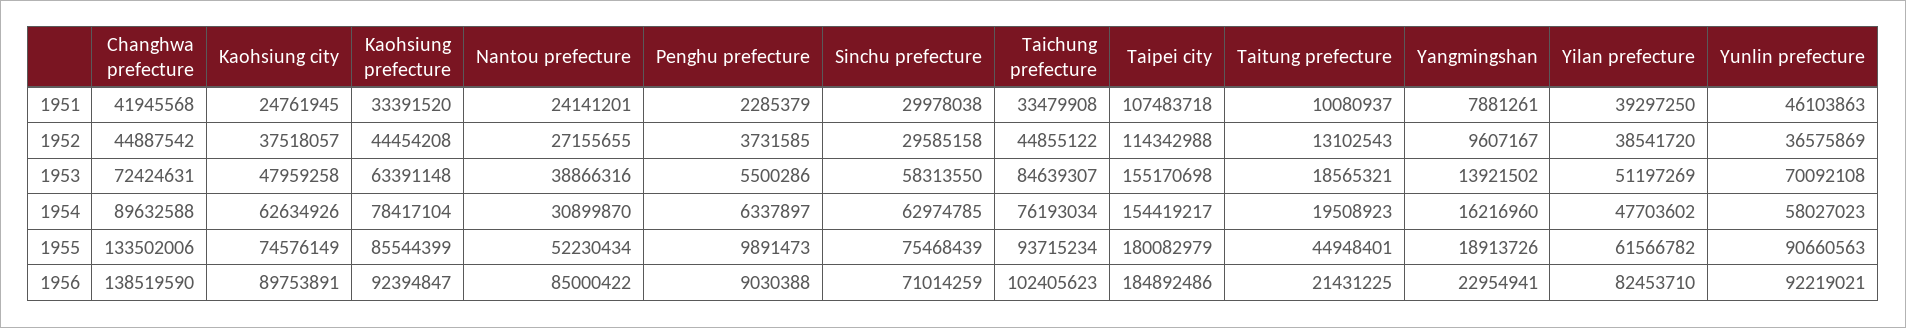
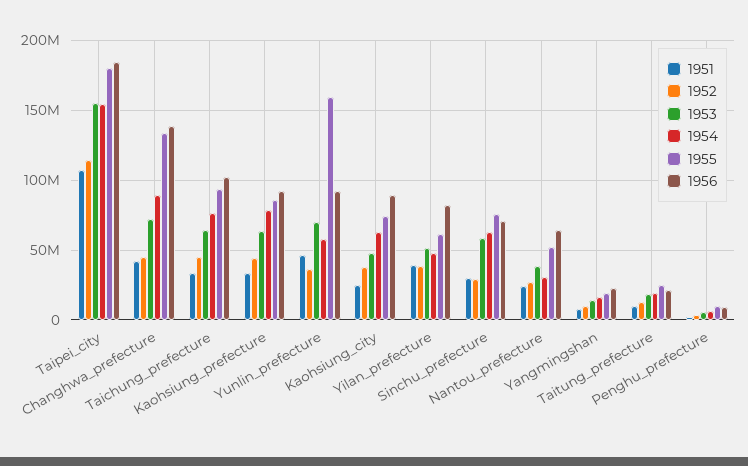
  {
    "1951": {
      "Changhwa prefecture": 41945568,
      "Kaohsiung city": 24761945,
      "Kaohsiung prefecture": 33391520,
      "Nantou prefecture": 24141201,
      "Penghu prefecture": 2285379,
      "Sinchu prefecture": 29978038,
      "Taichung prefecture": 33479908,
      "Taipei city": 107483718,
      "Taitung prefecture": 10080937,
      "Yangmingshan": 7881261,
      "Yilan prefecture": 39297250,
      "Yunlin prefecture": 46103863
    },
    "1952": {
      "Changhwa prefecture": 44887542,
      "Kaohsiung city": 37518057,
      "Kaohsiung prefecture": 44454208,
      "Nantou prefecture": 27155655,
      "Penghu prefecture": 3731585,
      "Sinchu prefecture": 29585158,
      "Taichung prefecture": 44855122,
      "Taipei city": 114342988,
      "Taitung prefecture": 13102543,
      "Yangmingshan": 9607167,
      "Yilan prefecture": 38541720,
      "Yunlin prefecture": 36575869
    },
    "1953": {
      "Changhwa prefecture": 72424631,
      "Kaohsiung city": 47959258,
      "Kaohsiung prefecture": 63391148,
      "Nantou prefecture": 38866316,
      "Penghu prefecture": 5500286,
      "Sinchu prefecture": 58313550,
-     "Taichung prefecture": 84639307,
+     "Taichung prefecture": 65000000,
      "Taipei city": 155170698,
      "Taitung prefecture": 18565321,
      "Yangmingshan": 13921502,
      "Yilan prefecture": 51197269,
      "Yunlin prefecture": 70092108
    },
    "1954": {
      "Changhwa prefecture": 89632588,
      "Kaohsiung city": 62634926,
      "Kaohsiung prefecture": 78417104,
      "Nantou prefecture": 30899870,
      "Penghu prefecture": 6337897,
      "Sinchu prefecture": 62974785,
      "Taichung prefecture": 76193034,
      "Taipei city": 154419217,
      "Taitung prefecture": 19508923,
      "Yangmingshan": 16216960,
      "Yilan prefecture": 47703602,
      "Yunlin prefecture": 58027023
    },
    "1955": {
      "Changhwa prefecture": 133502006,
      "Kaohsiung city": 74576149,
      "Kaohsiung prefecture": 85544399,
      "Nantou prefecture": 52230434,
      "Penghu prefecture": 9891473,
      "Sinchu prefecture": 75468439,
      "Taichung prefecture": 93715234,
      "Taipei city": 180082979,
-     "Taitung prefecture": 44948401,
+     "Taitung prefecture": 25000000,
      "Yangmingshan": 18913726,
      "Yilan prefecture": 61566782,
-     "Yunlin prefecture": 90660563
+     "Yunlin prefecture": 160000000
    },
    "1956": {
      "Changhwa prefecture": 138519590,
      "Kaohsiung city": 89753891,
      "Kaohsiung prefecture": 92394847,
-     "Nantou prefecture": 85000422,
+     "Nantou prefecture": 65000000,
      "Penghu prefecture": 9030388,
      "Sinchu prefecture": 71014259,
      "Taichung prefecture": 102405623,
      "Taipei city": 184892486,
      "Taitung prefecture": 21431225,
      "Yangmingshan": 22954941,
      "Yilan prefecture": 82453710,
      "Yunlin prefecture": 92219021
    }
  }

